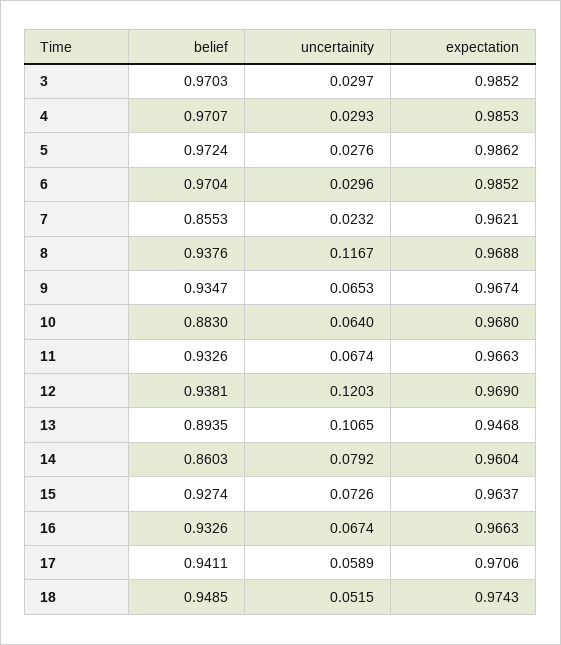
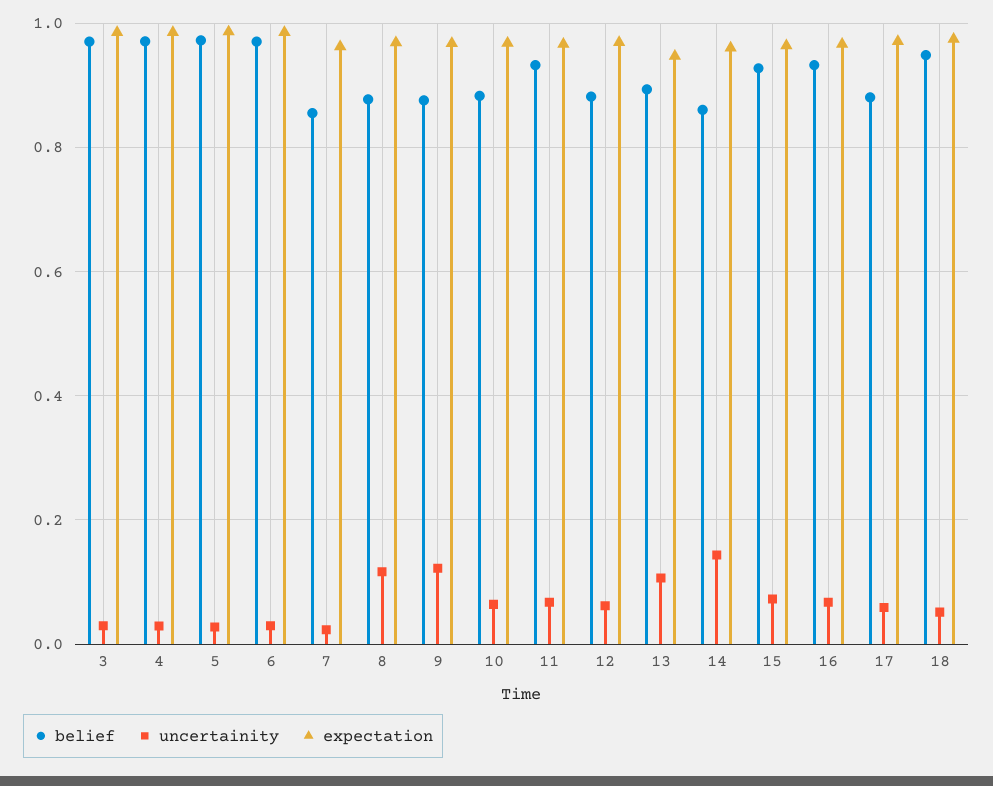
  {
    "belief": {
      "3": 0.9703,
      "4": 0.9707,
      "5": 0.9724,
      "6": 0.9704,
      "7": 0.8553,
-     "8": 0.9376,
+     "8": 0.88,
-     "9": 0.9347,
+     "9": 0.88,
      "10": 0.883,
      "11": 0.9326,
-     "12": 0.9381,
+     "12": 0.88,
      "13": 0.8935,
      "14": 0.8603,
      "15": 0.9274,
      "16": 0.9326,
-     "17": 0.9411,
+     "17": 0.88,
      "18": 0.9485
    },
    "uncertainity": {
      "3": 0.0297,
      "4": 0.0293,
      "5": 0.0276,
      "6": 0.0296,
      "7": 0.0232,
      "8": 0.1167,
-     "9": 0.0653,
+     "9": 0.12,
      "10": 0.064,
      "11": 0.0674,
-     "12": 0.1203,
+     "12": 0.06,
      "13": 0.1065,
-     "14": 0.0792,
+     "14": 0.14,
      "15": 0.0726,
      "16": 0.0674,
      "17": 0.0589,
      "18": 0.0515
    },
    "expectation": {
      "3": 0.9852,
      "4": 0.9853,
      "5": 0.9862,
      "6": 0.9852,
      "7": 0.9621,
      "8": 0.9688,
      "9": 0.9674,
      "10": 0.968,
      "11": 0.9663,
      "12": 0.969,
      "13": 0.9468,
      "14": 0.9604,
      "15": 0.9637,
      "16": 0.9663,
      "17": 0.9706,
      "18": 0.9743
    }
  }

